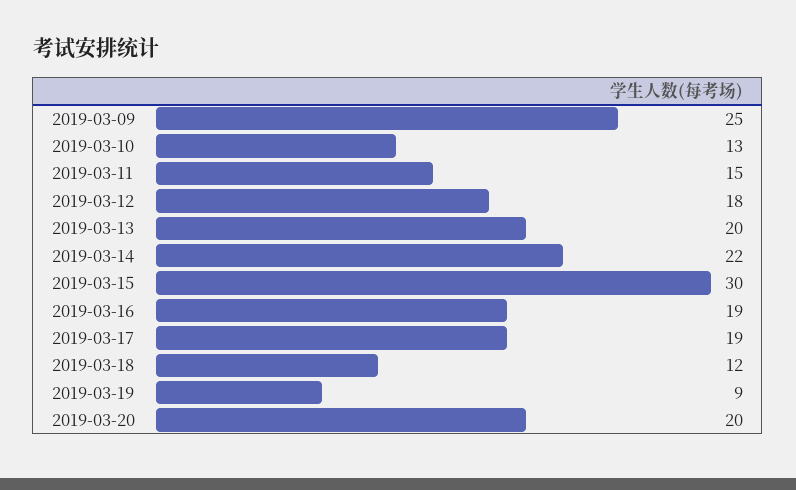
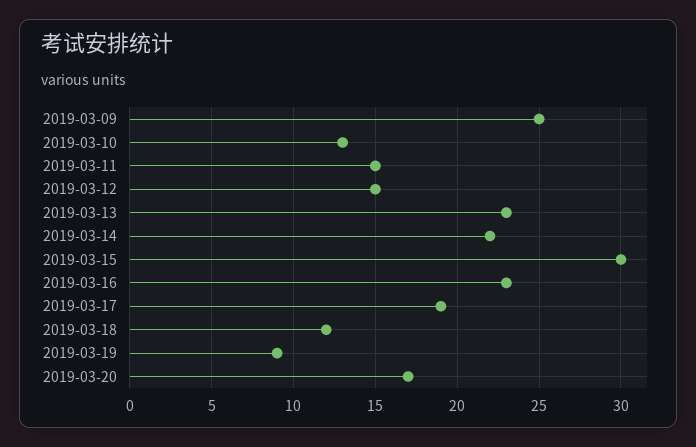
  {
    "2019-03-09": 25,
    "2019-03-10": 13,
    "2019-03-11": 15,
-   "2019-03-12": 18,
+   "2019-03-12": 15,
-   "2019-03-13": 20,
+   "2019-03-13": 23,
    "2019-03-14": 22,
    "2019-03-15": 30,
-   "2019-03-16": 19,
+   "2019-03-16": 23,
    "2019-03-17": 19,
    "2019-03-18": 12,
    "2019-03-19": 9,
-   "2019-03-20": 20
+   "2019-03-20": 17
  }

